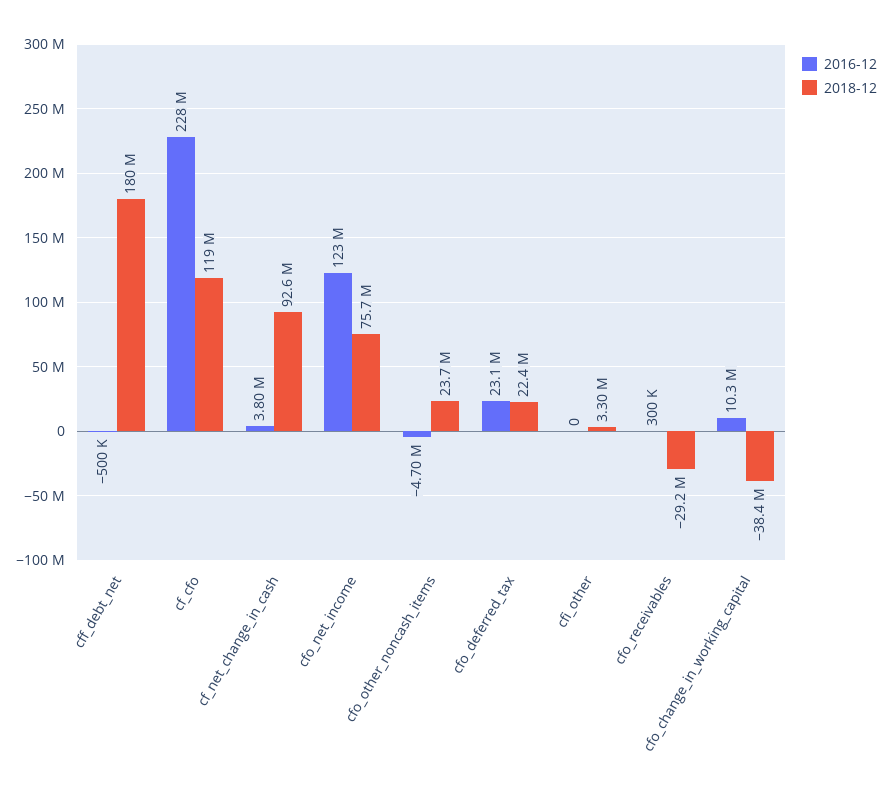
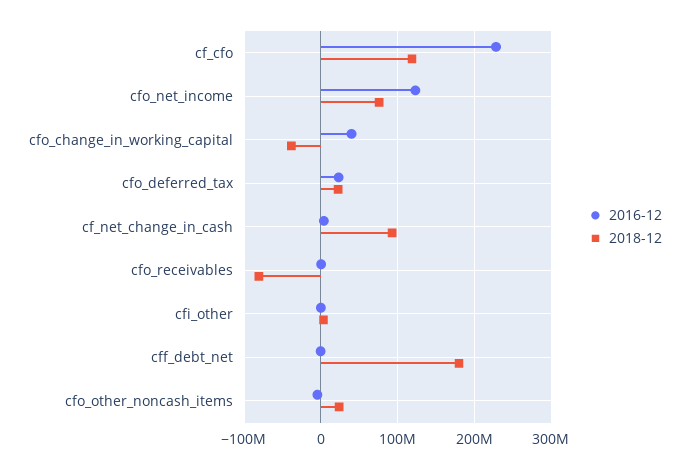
  {
    "2016-12": {
      "cff_debt_net": -500000,
      "cf_cfo": 228000000,
      "cf_net_change_in_cash": 3800000,
      "cfo_net_income": 123000000,
      "cfo_other_noncash_items": -4700000,
      "cfo_deferred_tax": 23100000,
      "cfi_other": 0,
      "cfo_receivables": 300000,
-     "cfo_change_in_working_capital": 10300000
+     "cfo_change_in_working_capital": 40000000
    },
    "2018-12": {
      "cff_debt_net": 180000000,
      "cf_cfo": 119000000,
      "cf_net_change_in_cash": 92600000,
      "cfo_net_income": 75700000,
      "cfo_other_noncash_items": 23700000,
      "cfo_deferred_tax": 22400000,
      "cfi_other": 3300000,
-     "cfo_receivables": -29200000,
+     "cfo_receivables": -80000000,
      "cfo_change_in_working_capital": -38400000
    }
  }

